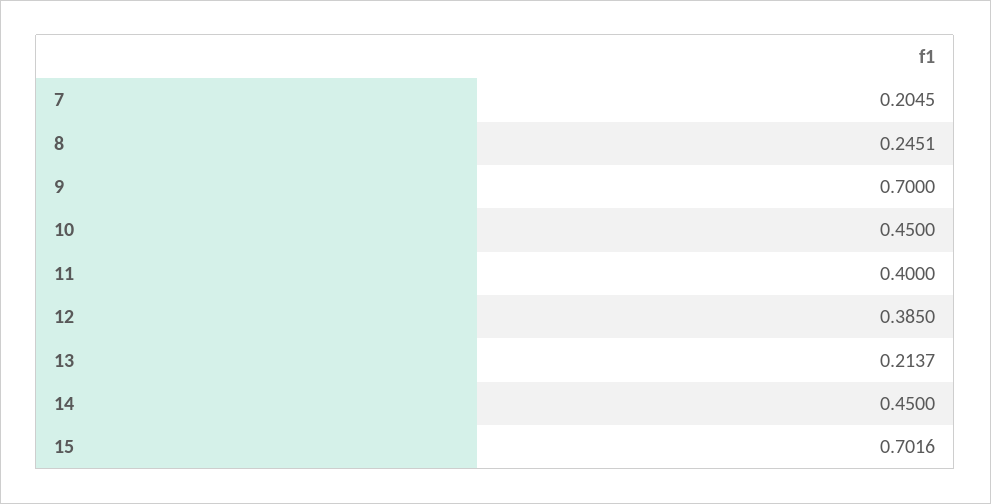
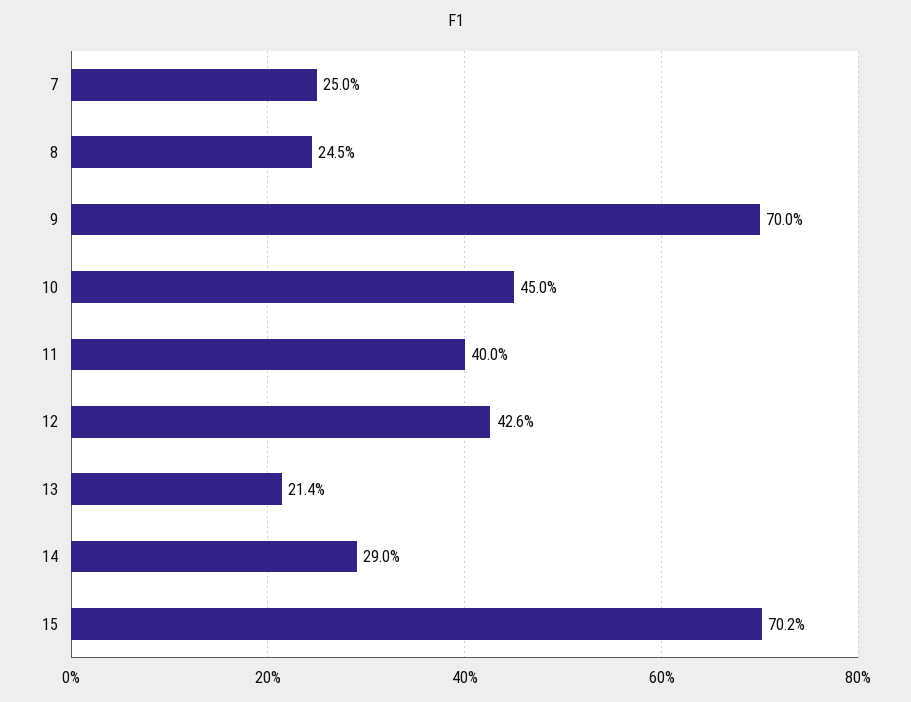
  {
-   "7": 0.2045,
+   "7": 0.25,
    "8": 0.2451,
    "9": 0.7,
    "10": 0.45,
    "11": 0.4,
-   "12": 0.385,
+   "12": 0.426,
    "13": 0.2137,
-   "14": 0.45,
+   "14": 0.29,
    "15": 0.7016
  }

